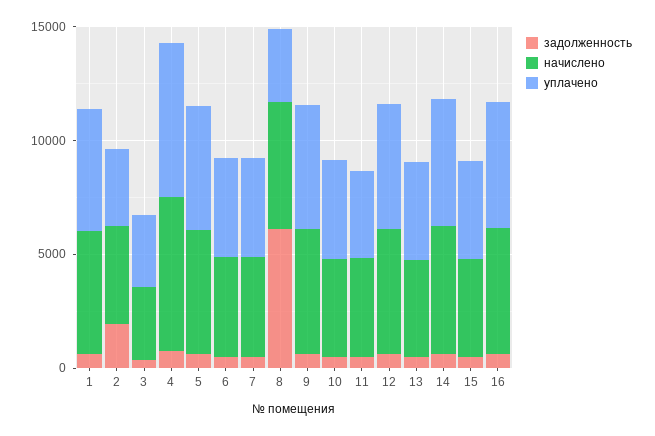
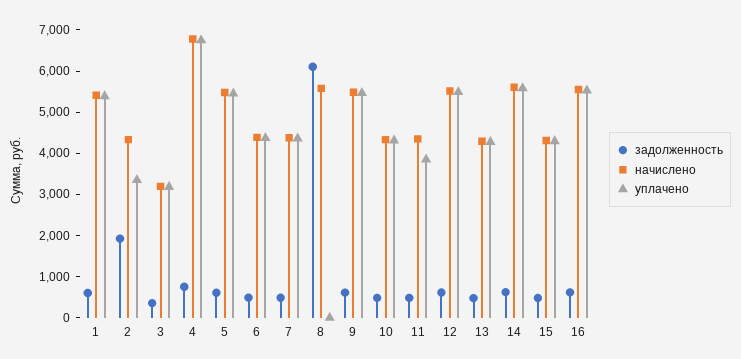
  {
    "задолженность": {
      "1": 600,
      "2": 2000,
      "3": 400,
      "4": 800,
      "5": 600,
      "6": 400,
      "7": 400,
      "8": 6200,
      "9": 600,
      "10": 400,
      "11": 400,
      "12": 600,
      "13": 400,
      "14": 600,
      "15": 400,
      "16": 600
    },
    "начислено": {
      "1": 5400,
      "2": 4400,
      "3": 3200,
      "4": 6800,
      "5": 5400,
      "6": 4400,
      "7": 4400,
      "8": 5600,
      "9": 5400,
      "10": 4400,
      "11": 4400,
      "12": 5600,
      "13": 4200,
      "14": 5600,
      "15": 4400,
      "16": 5600
    },
    "уплачено": {
      "1": 5400,
      "2": 3400,
      "3": 3200,
      "4": 6800,
      "5": 5400,
      "6": 4400,
      "7": 4400,
-     "8": 3000,
+     "8": 0,
      "9": 5400,
      "10": 4400,
      "11": 3800,
      "12": 5400,
      "13": 4200,
      "14": 5600,
      "15": 4200,
      "16": 5600
    }
  }

